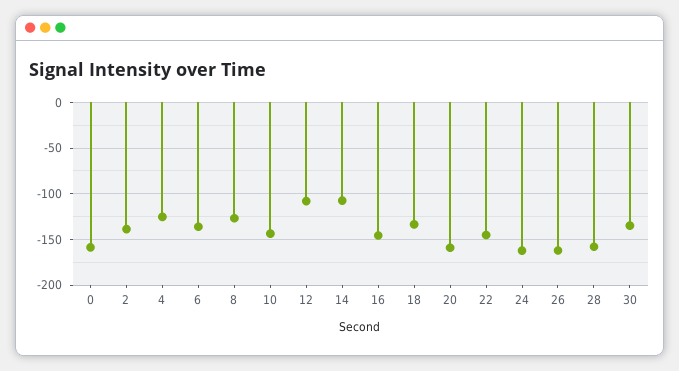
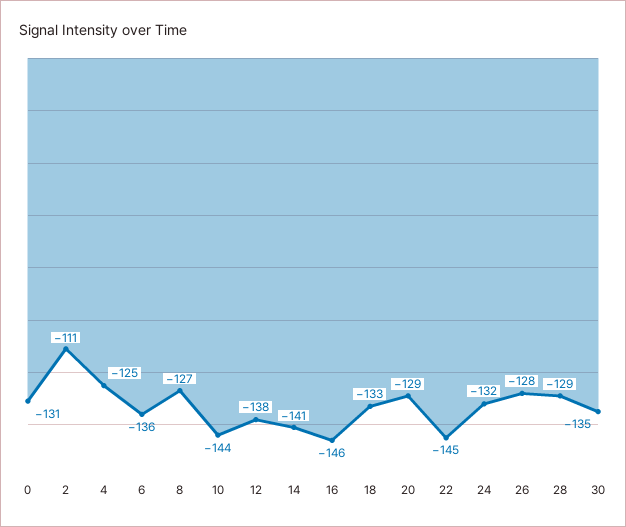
  {
-   "0": -160,
+   "0": -131,
-   "2": -140,
+   "2": -111,
    "4": -125,
    "6": -136,
    "8": -127,
    "10": -144,
-   "12": -110,
+   "12": -138,
-   "14": -110,
+   "14": -141,
    "16": -146,
    "18": -133,
-   "20": -160,
+   "20": -129,
    "22": -145,
-   "24": -160,
+   "24": -132,
-   "26": -160,
+   "26": -128,
-   "28": -160,
+   "28": -129,
    "30": -135
  }

